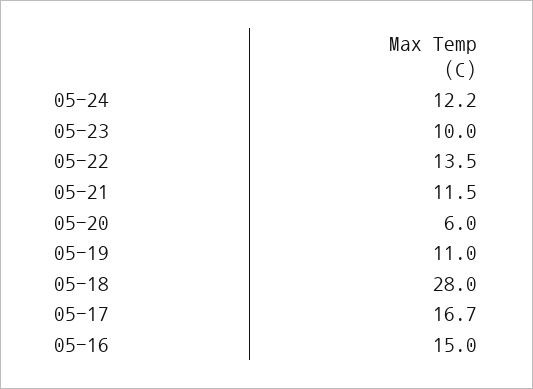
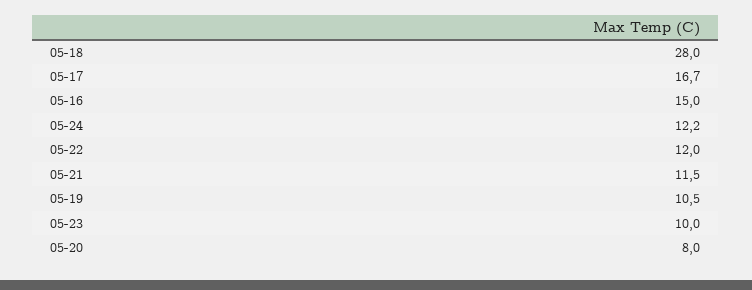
  {
    "05-24": 12.2,
    "05-23": 10,
-   "05-22": 13.5,
+   "05-22": 12,
    "05-21": 11.5,
-   "05-20": 6,
+   "05-20": 8,
-   "05-19": 11,
+   "05-19": 10.5,
    "05-18": 28,
    "05-17": 16.7,
    "05-16": 15
  }

